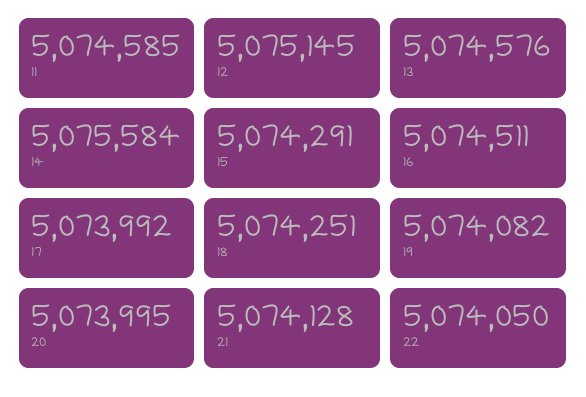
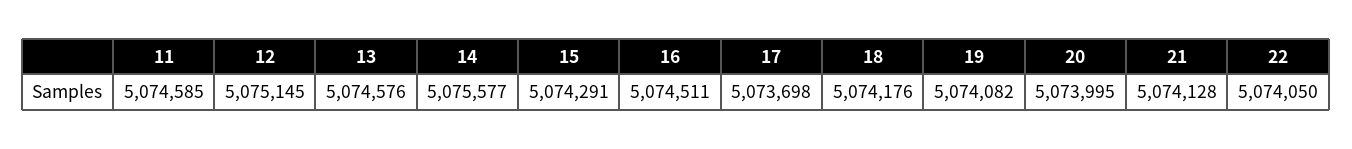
  {
    "11": 5074585,
    "12": 5075145,
    "13": 5074576,
-   "14": 5075584,
+   "14": 5075577,
    "15": 5074291,
    "16": 5074511,
-   "17": 5073992,
+   "17": 5073698,
-   "18": 5074251,
+   "18": 5074176,
    "19": 5074082,
    "20": 5073995,
    "21": 5074128,
    "22": 5074050
  }

